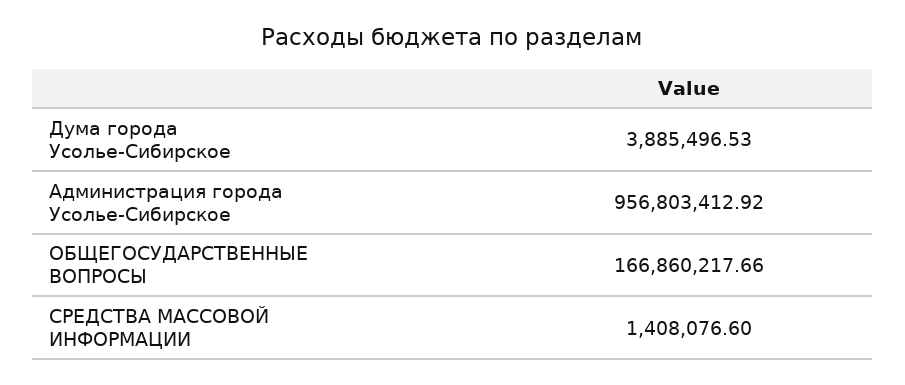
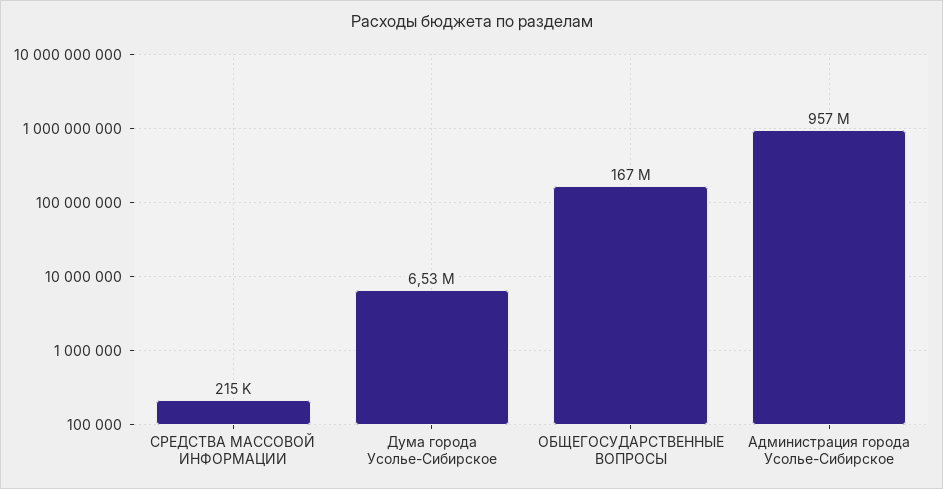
  {
-   "Дума города Усолье-Сибирское": 3885496.53,
+   "Дума города Усолье-Сибирское": 6530000,
    "Администрация города Усолье-Сибирское": 956803412.92,
    "ОБЩЕГОСУДАРСТВЕННЫЕ ВОПРОСЫ": 166860217.66,
-   "СРЕДСТВА МАССОВОЙ ИНФОРМАЦИИ": 1408076.6
+   "СРЕДСТВА МАССОВОЙ ИНФОРМАЦИИ": 215000
  }

